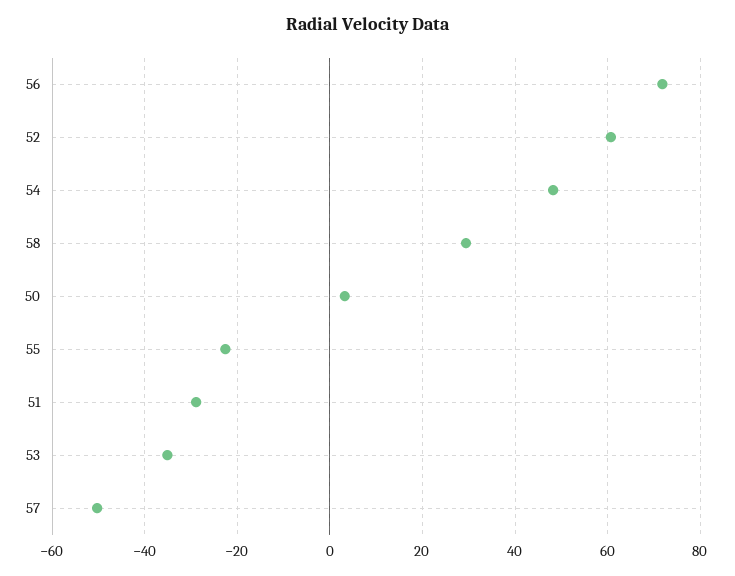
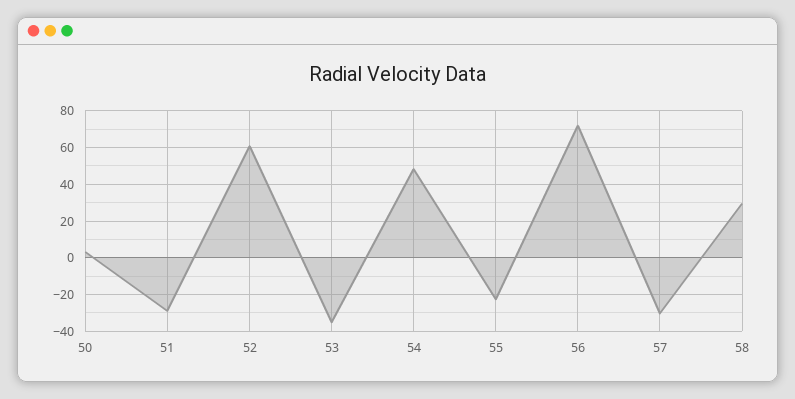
  {
    "56": 72,
    "52": 60,
    "54": 48,
    "58": 30,
    "50": 4,
    "55": -22,
    "51": -28,
    "53": -36,
-   "57": -50
+   "57": -30
  }

